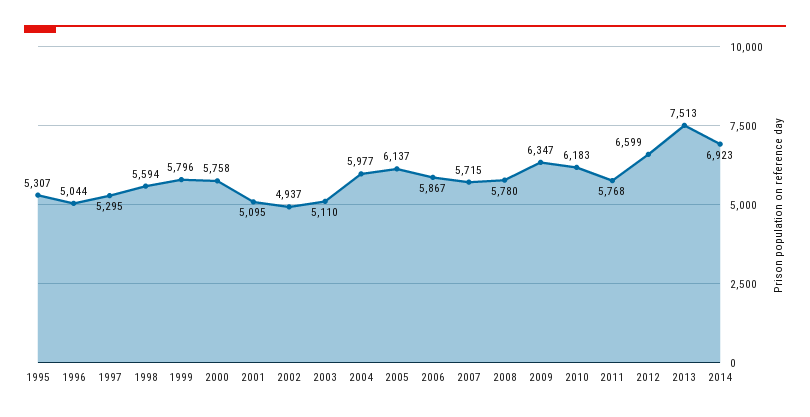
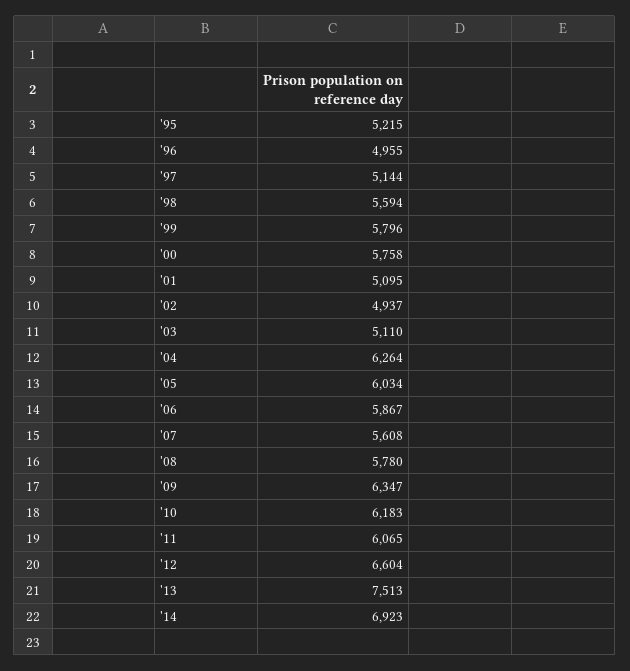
  {
-   "1995": 5307,
+   "1995": 5215,
-   "1996": 5044,
+   "1996": 4955,
-   "1997": 5295,
+   "1997": 5144,
    "1998": 5594,
    "1999": 5796,
    "2000": 5758,
    "2001": 5095,
    "2002": 4937,
    "2003": 5110,
-   "2004": 5977,
+   "2004": 6264,
-   "2005": 6137,
+   "2005": 6034,
    "2006": 5867,
-   "2007": 5715,
+   "2007": 5608,
    "2008": 5780,
    "2009": 6347,
    "2010": 6183,
-   "2011": 5768,
+   "2011": 6065,
-   "2012": 6599,
+   "2012": 6604,
    "2013": 7513,
    "2014": 6923
  }

